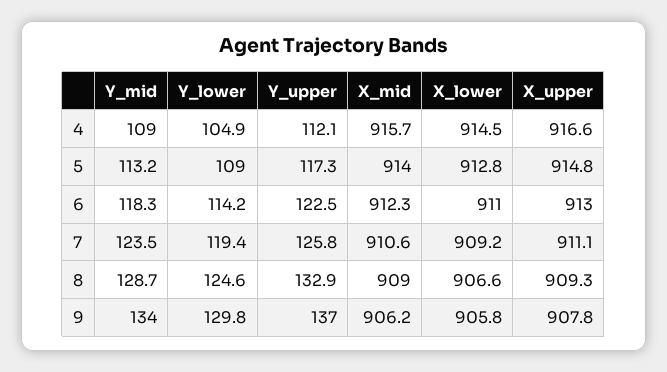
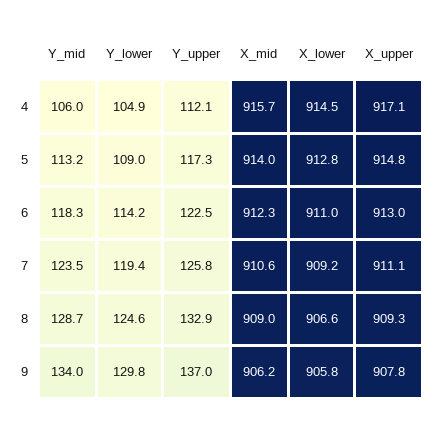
  {
    "Y_mid": {
-     "4": 109,
+     "4": 106,
      "5": 113.2,
      "6": 118.3,
      "7": 123.5,
      "8": 128.7,
      "9": 134
    },
    "Y_lower": {
      "4": 104.9,
      "5": 109,
      "6": 114.2,
      "7": 119.4,
      "8": 124.6,
      "9": 129.8
    },
    "Y_upper": {
      "4": 112.1,
      "5": 117.3,
      "6": 122.5,
      "7": 125.8,
      "8": 132.9,
      "9": 137
    },
    "X_mid": {
      "4": 915.7,
      "5": 914,
      "6": 912.3,
      "7": 910.6,
      "8": 909,
      "9": 906.2
    },
    "X_lower": {
      "4": 914.5,
      "5": 912.8,
      "6": 911,
      "7": 909.2,
      "8": 906.6,
      "9": 905.8
    },
    "X_upper": {
-     "4": 916.6,
+     "4": 917.1,
      "5": 914.8,
      "6": 913,
      "7": 911.1,
      "8": 909.3,
      "9": 907.8
    }
  }

